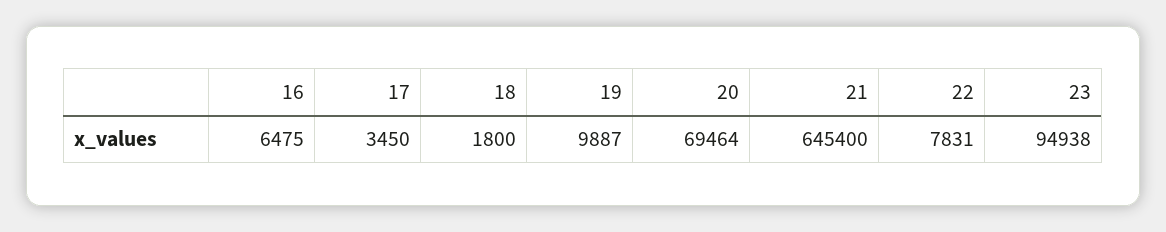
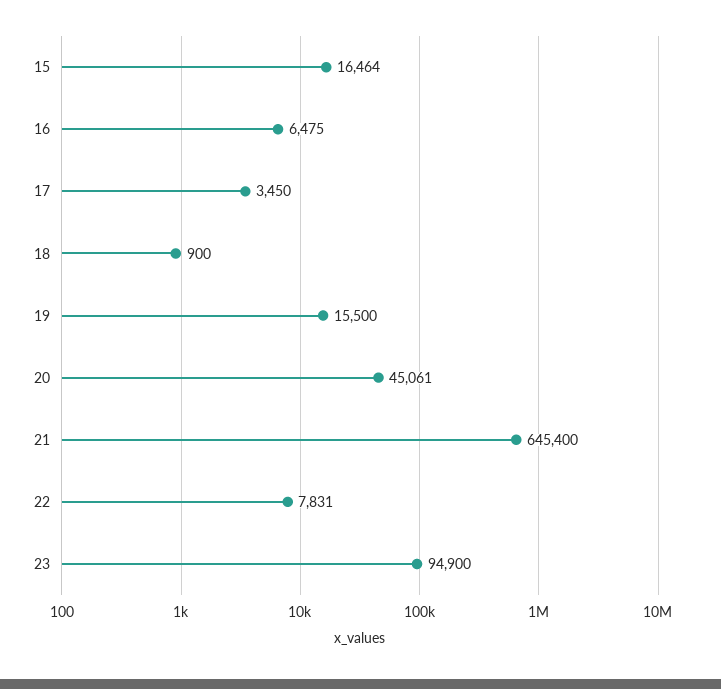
  {
    "16": 6475,
    "17": 3450,
-   "18": 1800,
+   "18": 900,
-   "19": 9887,
+   "19": 15500,
-   "20": 69464,
+   "20": 45061,
    "21": 645400,
    "22": 7831,
-   "23": 94938
+   "23": 94900,
+   "15": 16464
  }

